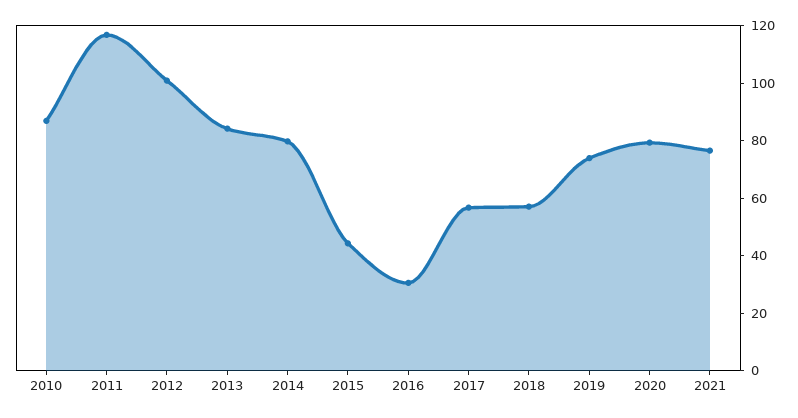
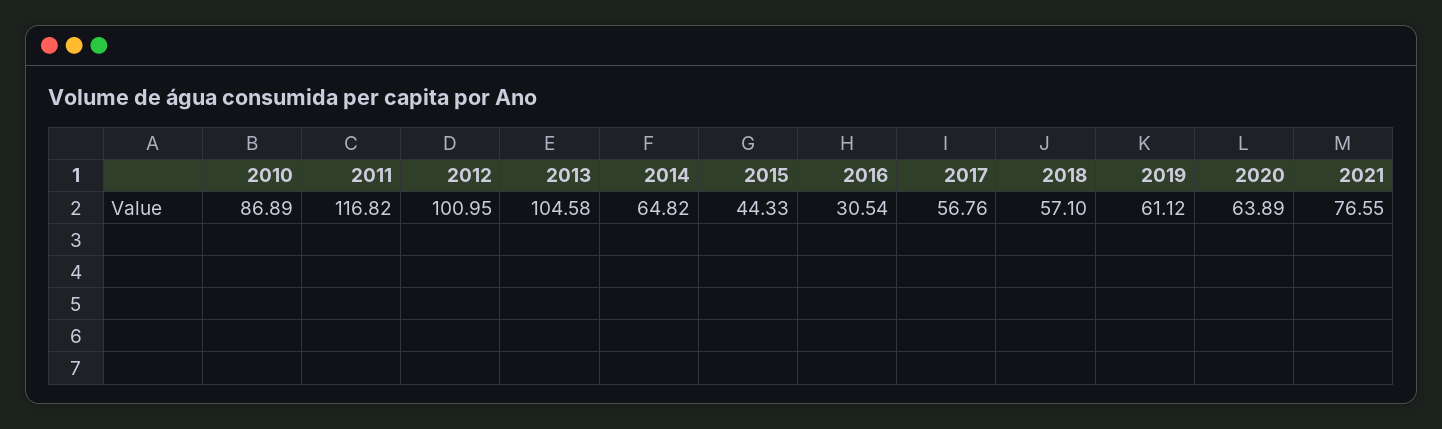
  {
    "2010": 86.89,
    "2011": 116.82,
    "2012": 100.95,
-   "2013": 85,
+   "2013": 104.58,
-   "2014": 80,
+   "2014": 64.82,
    "2015": 44.33,
    "2016": 30.54,
    "2017": 56.76,
    "2018": 57.1,
-   "2019": 75,
+   "2019": 61.12,
-   "2020": 80,
+   "2020": 63.89,
    "2021": 76.55
  }

